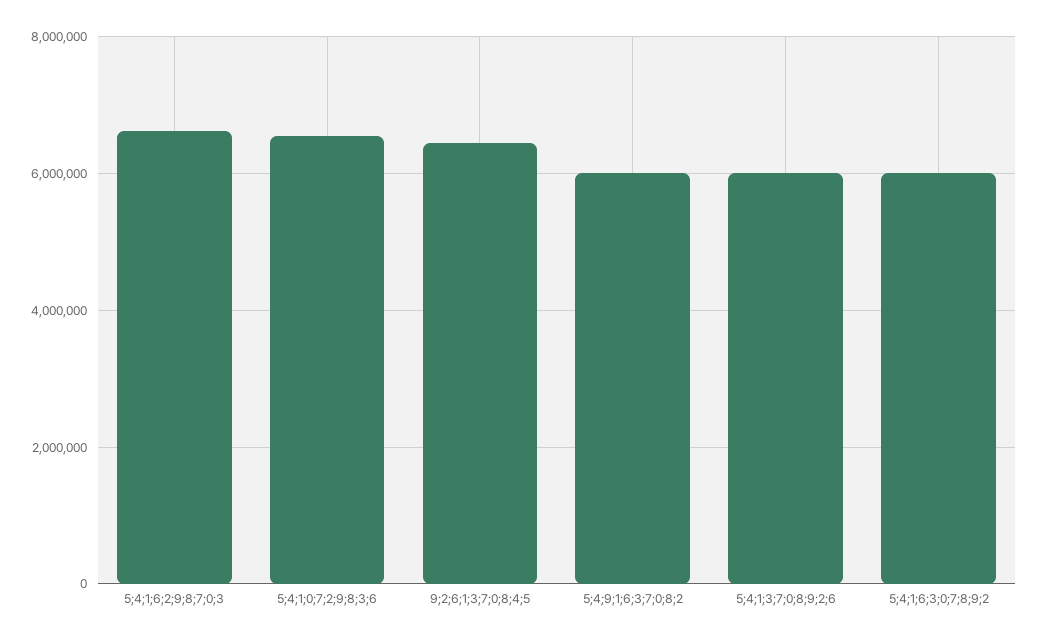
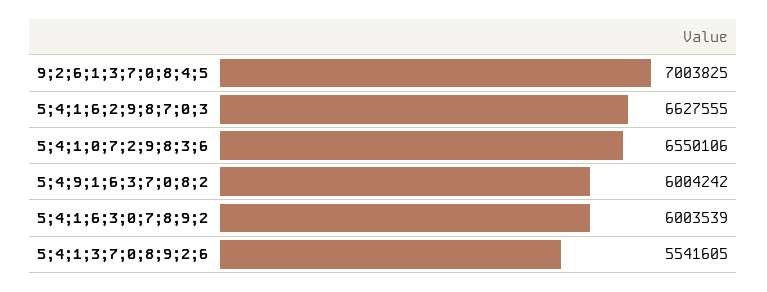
  {
    "5;4;1;6;2;9;8;7;0;3": 6627555,
    "5;4;1;0;7;2;9;8;3;6": 6550106,
-   "9;2;6;1;3;7;0;8;4;5": 6400000,
+   "9;2;6;1;3;7;0;8;4;5": 7003825,
    "5;4;9;1;6;3;7;0;8;2": 6004242,
-   "5;4;1;3;7;0;8;9;2;6": 6000000,
+   "5;4;1;3;7;0;8;9;2;6": 5541605,
    "5;4;1;6;3;0;7;8;9;2": 6003539
  }

